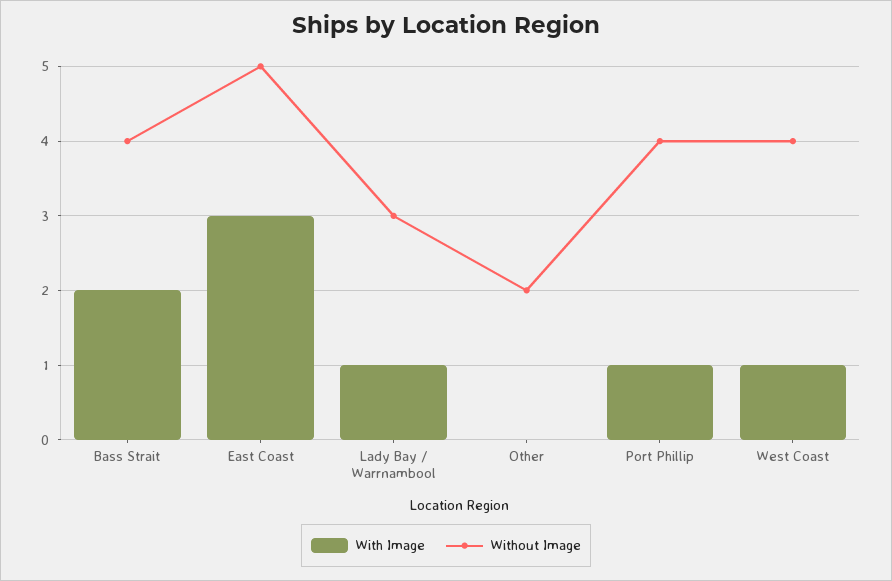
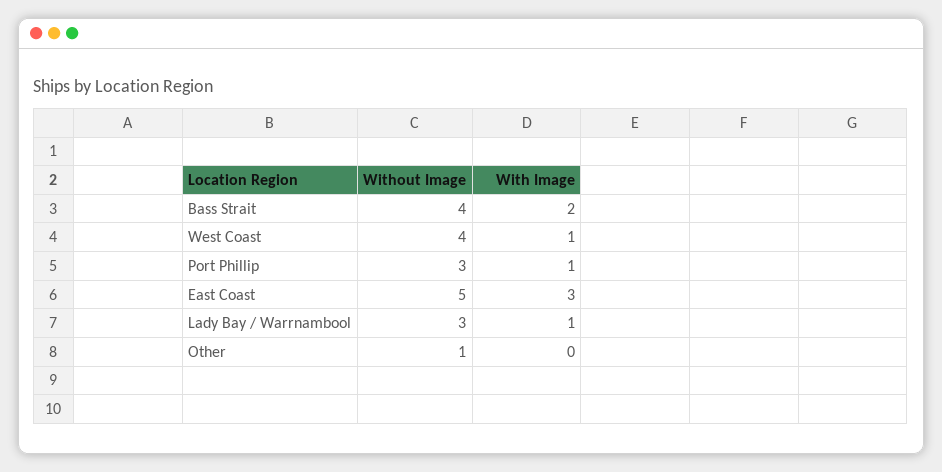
  {
    "With Image": {
      "Bass Strait": 2,
      "East Coast": 3,
      "Lady Bay / Warrnambool": 1,
      "Other": 0,
      "Port Phillip": 1,
      "West Coast": 1
    },
    "Without Image": {
      "Bass Strait": 4,
      "East Coast": 5,
      "Lady Bay / Warrnambool": 3,
-     "Other": 2,
+     "Other": 1,
-     "Port Phillip": 4,
+     "Port Phillip": 3,
      "West Coast": 4
    }
  }

